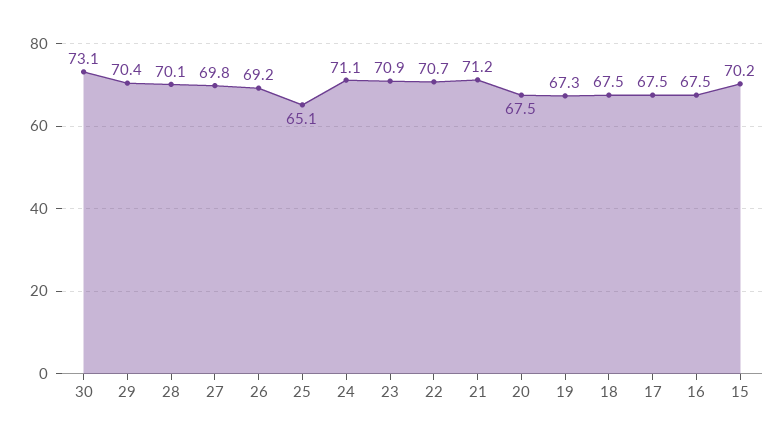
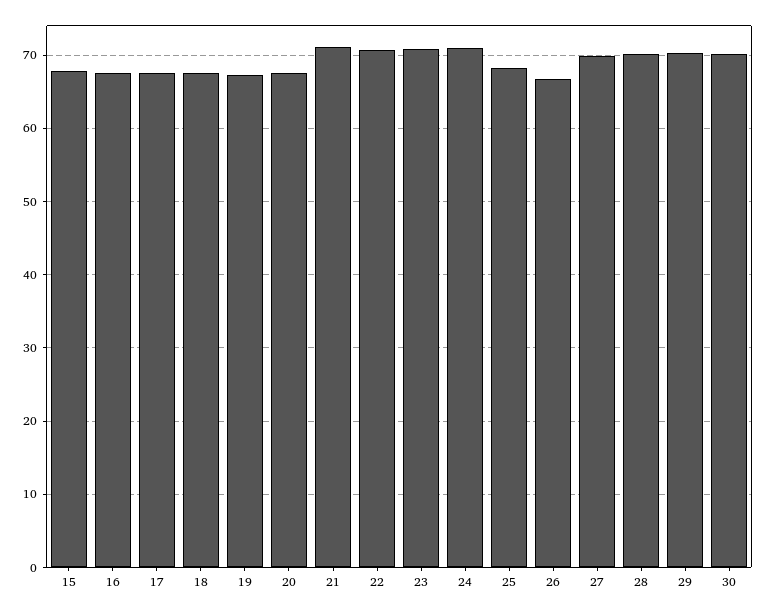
  {
-   "30": 73.1,
+   "30": 70,
    "29": 70.4,
    "28": 70.1,
    "27": 69.8,
-   "26": 69.2,
+   "26": 67,
-   "25": 65.1,
+   "25": 68,
    "24": 71.1,
    "23": 70.9,
    "22": 70.7,
    "21": 71.2,
    "20": 67.5,
    "19": 67.3,
    "18": 67.5,
    "17": 67.5,
    "16": 67.5,
-   "15": 70.2
+   "15": 68
  }

